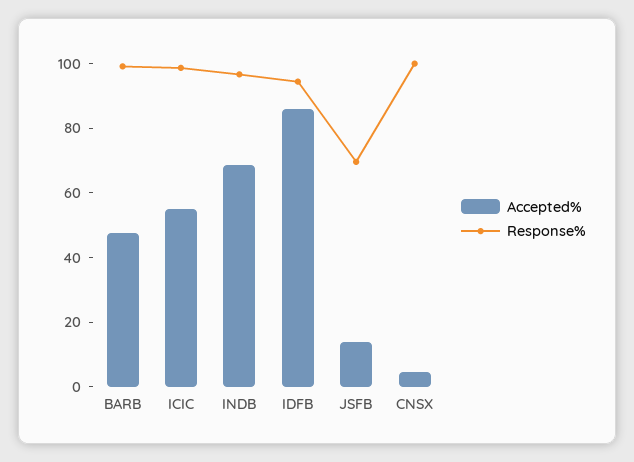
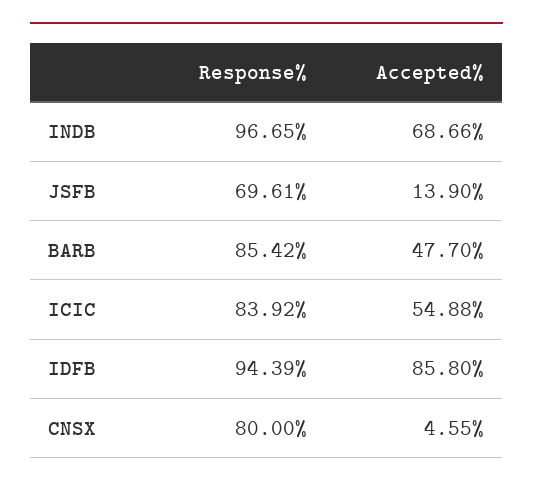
  {
    "Accepted%": {
      "BARB": 47.7,
      "ICIC": 54.88,
      "INDB": 68.66,
      "IDFB": 85.8,
      "JSFB": 13.9,
      "CNSX": 4.55
    },
    "Response%": {
-     "BARB": 100,
+     "BARB": 85.42,
-     "ICIC": 100,
+     "ICIC": 83.92,
      "INDB": 96.65,
      "IDFB": 94.39,
      "JSFB": 69.61,
-     "CNSX": 100
+     "CNSX": 80
    }
  }

